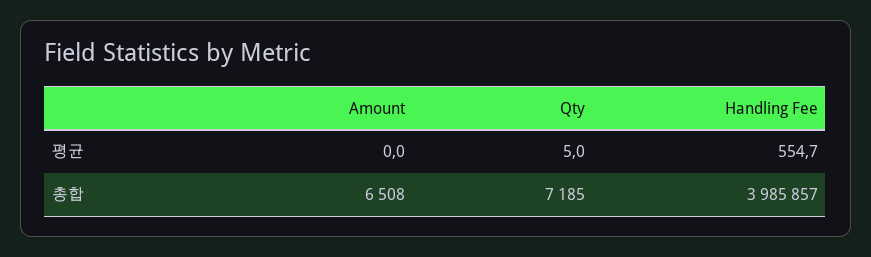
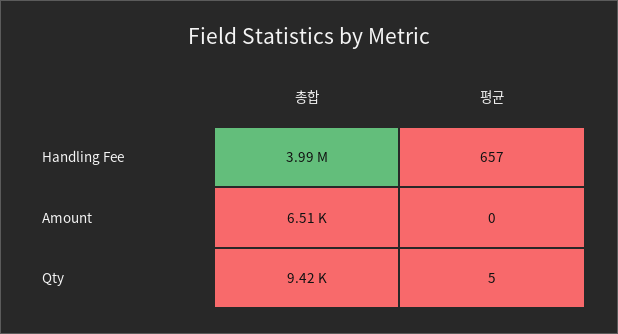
  {
    "Amount": {
      "평균": 0,
      "총합": 6508
    },
    "Qty": {
      "평균": 5,
-     "총합": 7185
+     "총합": 9420
    },
    "Handling Fee": {
-     "평균": 554.7,
+     "평균": 657,
      "총합": 3985857
    }
  }

